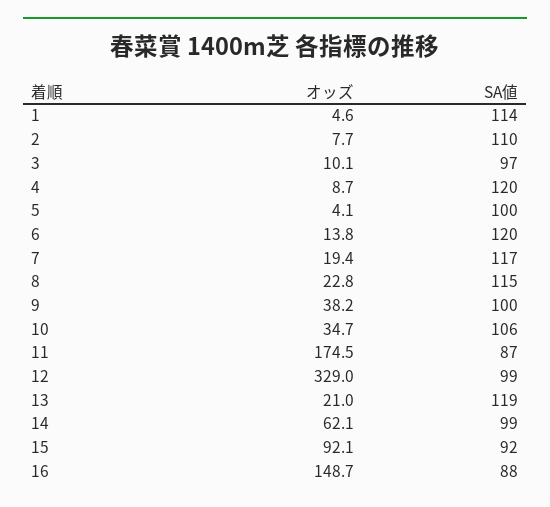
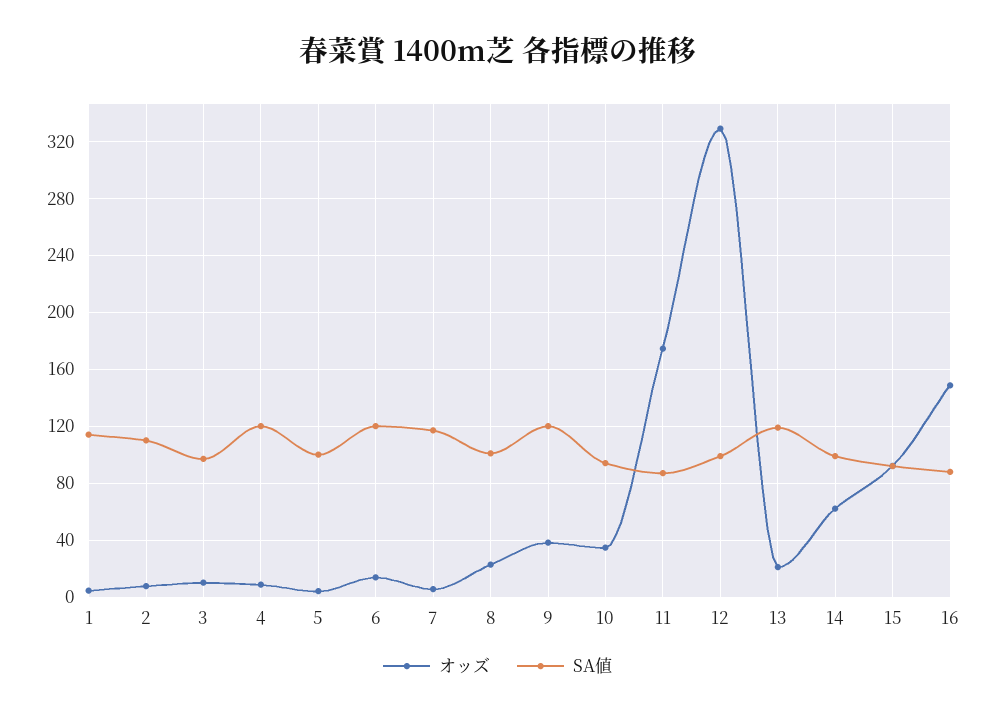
  {
    "オッズ": {
      "1": 4.6,
      "2": 7.7,
      "3": 10.1,
      "4": 8.7,
      "5": 4.1,
      "6": 13.8,
-     "7": 19.4,
+     "7": 5,
      "8": 22.8,
      "9": 38.2,
      "10": 34.7,
      "11": 174.5,
      "12": 329,
      "13": 21,
      "14": 62.1,
      "15": 92.1,
      "16": 148.7
    },
    "SA値": {
      "1": 114,
      "2": 110,
      "3": 97,
      "4": 120,
      "5": 100,
      "6": 120,
      "7": 117,
-     "8": 115,
+     "8": 100,
-     "9": 100,
+     "9": 120,
-     "10": 106,
+     "10": 95,
      "11": 87,
      "12": 99,
      "13": 119,
      "14": 99,
      "15": 92,
      "16": 88
    }
  }

